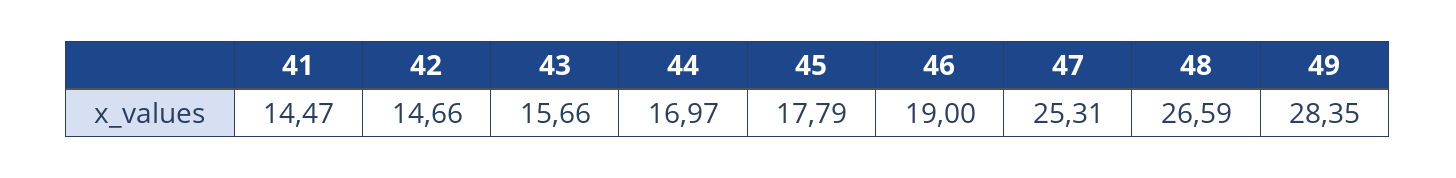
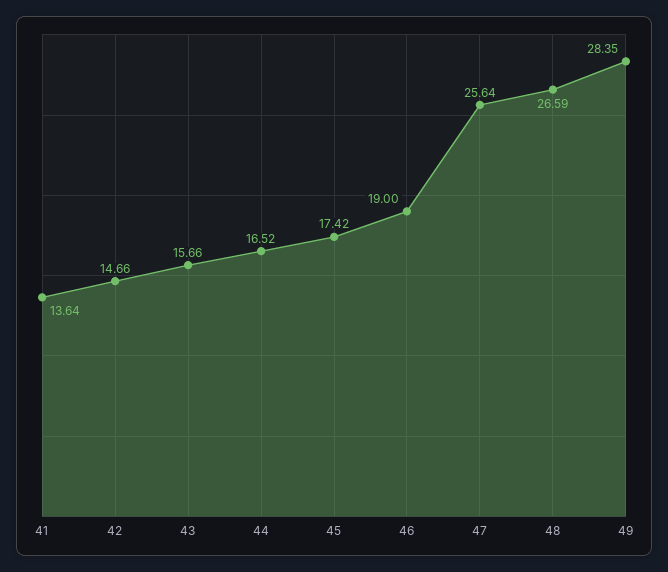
  {
-   "41": 14.47,
+   "41": 13.64,
    "42": 14.66,
    "43": 15.66,
-   "44": 16.97,
+   "44": 16.52,
-   "45": 17.79,
+   "45": 17.42,
    "46": 19,
-   "47": 25.31,
+   "47": 25.64,
    "48": 26.59,
    "49": 28.35
  }

